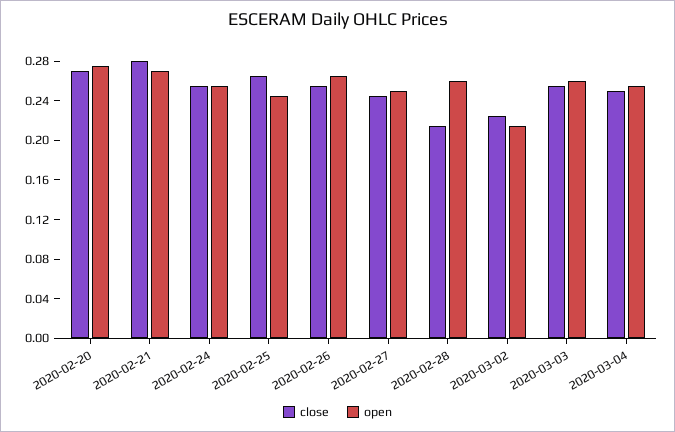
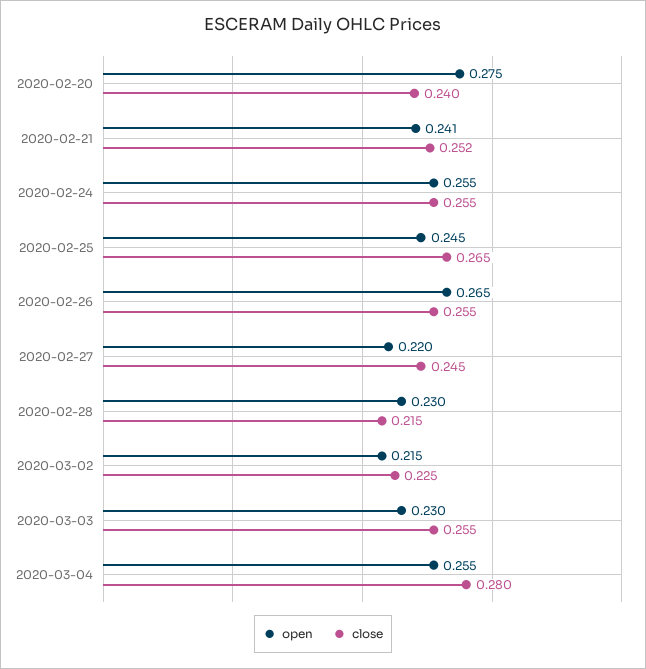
  {
    "close": {
-     "2020-02-20": 0.27,
+     "2020-02-20": 0.24,
-     "2020-02-21": 0.28,
+     "2020-02-21": 0.252,
      "2020-02-24": 0.255,
      "2020-02-25": 0.265,
      "2020-02-26": 0.255,
      "2020-02-27": 0.245,
      "2020-02-28": 0.215,
      "2020-03-02": 0.225,
      "2020-03-03": 0.255,
-     "2020-03-04": 0.25
+     "2020-03-04": 0.28
    },
    "open": {
      "2020-02-20": 0.275,
-     "2020-02-21": 0.27,
+     "2020-02-21": 0.241,
      "2020-02-24": 0.255,
      "2020-02-25": 0.245,
      "2020-02-26": 0.265,
-     "2020-02-27": 0.25,
+     "2020-02-27": 0.22,
-     "2020-02-28": 0.26,
+     "2020-02-28": 0.23,
      "2020-03-02": 0.215,
-     "2020-03-03": 0.26,
+     "2020-03-03": 0.23,
      "2020-03-04": 0.255
    }
  }

